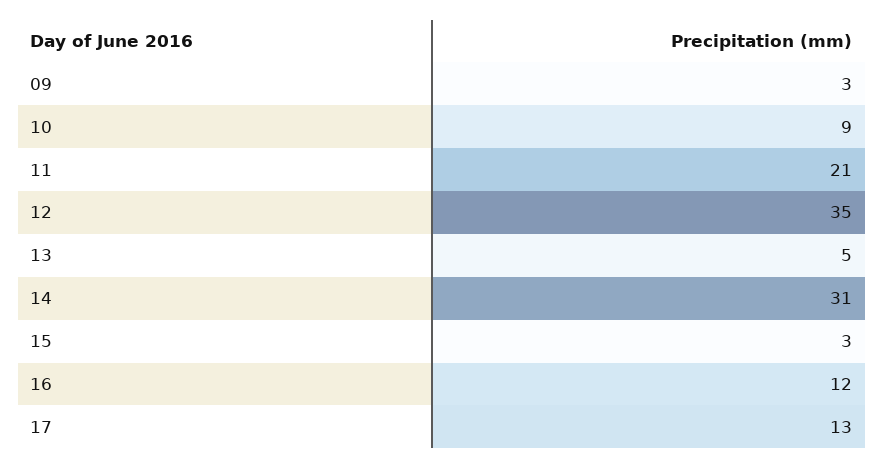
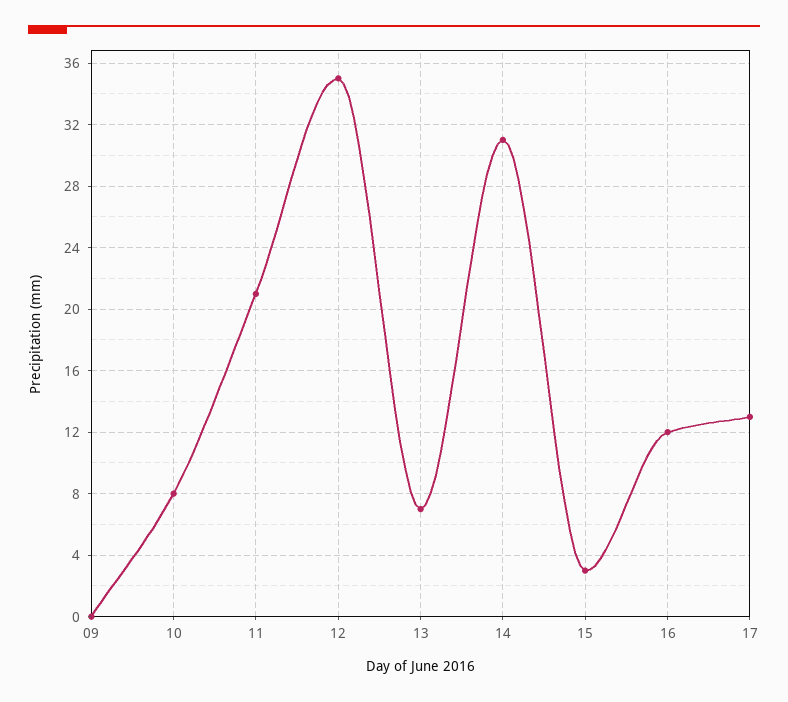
  {
-   "09": 3,
+   "09": 0,
-   "10": 9,
+   "10": 8,
    "11": 21,
    "12": 35,
-   "13": 5,
+   "13": 7,
    "14": 31,
    "15": 3,
    "16": 12,
    "17": 13
  }

